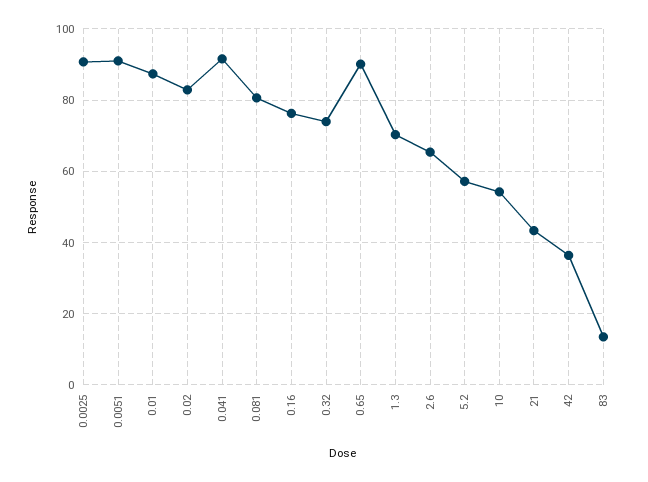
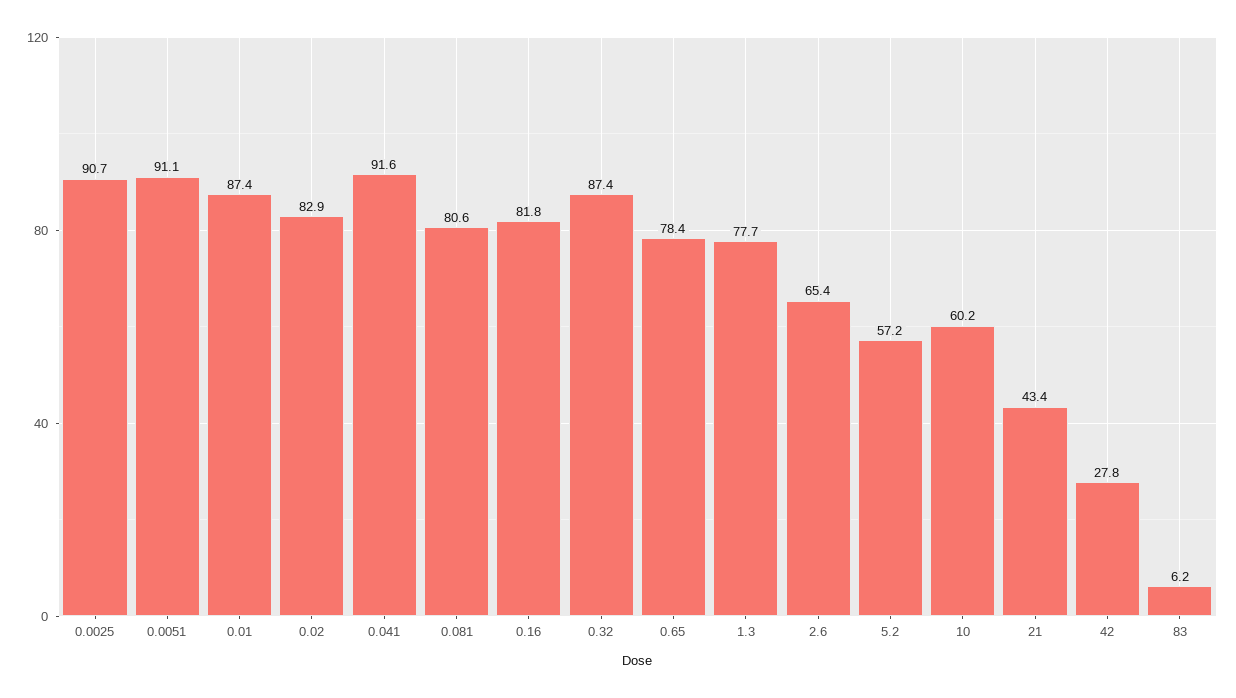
  {
    "0.0025": 90.7,
    "0.0051": 91.1,
    "0.01": 87.4,
    "0.02": 82.9,
    "0.041": 91.6,
    "0.081": 80.6,
-   "0.16": 76,
+   "0.16": 81.8,
-   "0.32": 74,
+   "0.32": 87.4,
-   "0.65": 90,
+   "0.65": 78.4,
-   "1.3": 70,
+   "1.3": 77.7,
    "2.6": 65.4,
    "5.2": 57.2,
-   "10": 54,
+   "10": 60.2,
    "21": 43.4,
-   "42": 36,
+   "42": 27.8,
-   "83": 14
+   "83": 6.2
  }

